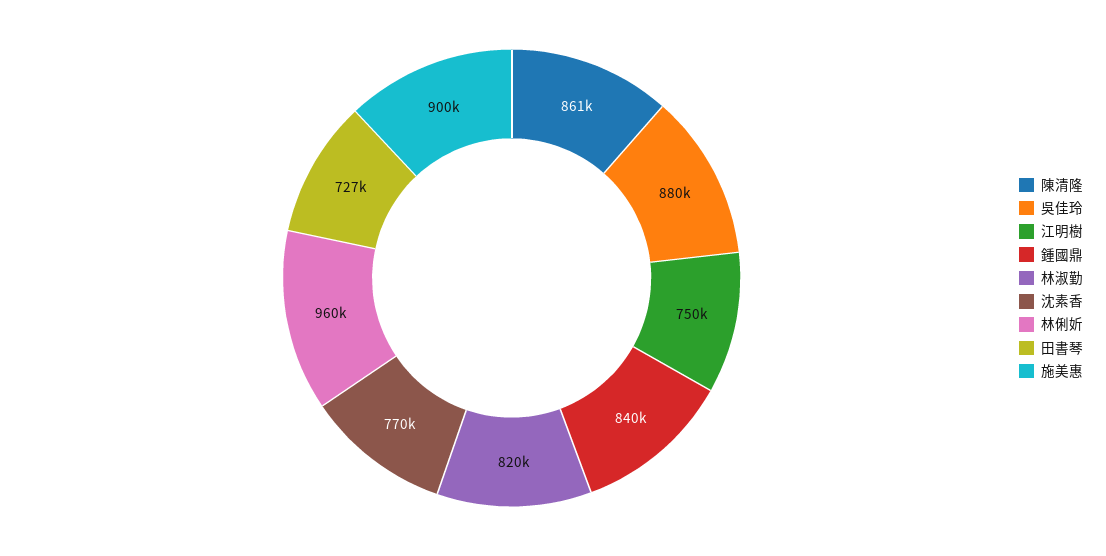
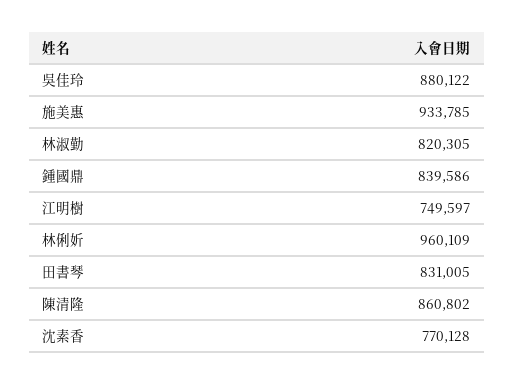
  {
    "陳清隆": 860802,
    "吳佳玲": 880122,
    "江明樹": 749597,
    "鍾國鼎": 839586,
    "林淑勤": 820305,
    "沈素香": 770128,
    "林俐妡": 960109,
-   "田書琴": 727000,
+   "田書琴": 831005,
-   "施美惠": 900000
+   "施美惠": 933785
  }

